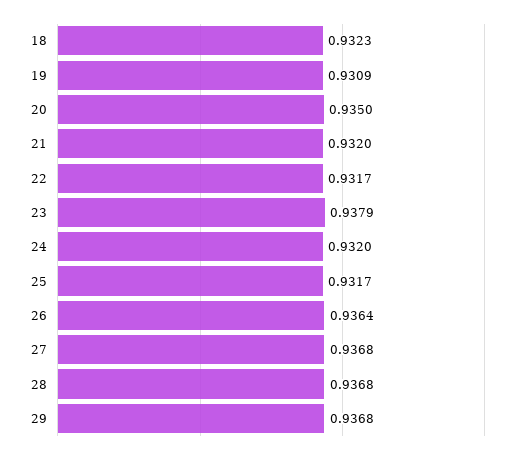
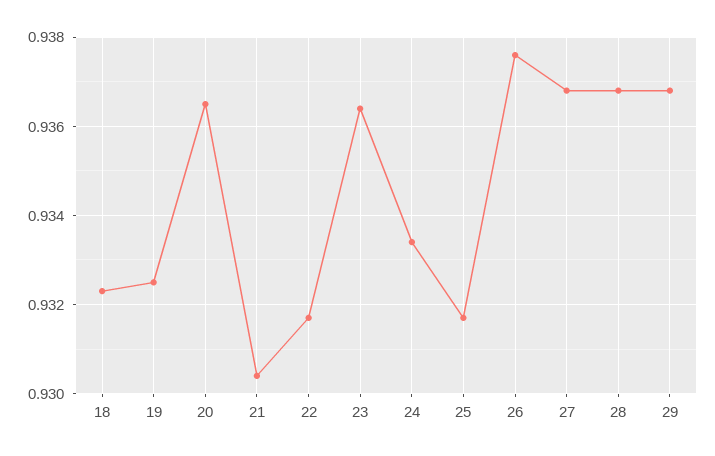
  {
    "18": 0.9323,
-   "19": 0.9309,
+   "19": 0.9325,
-   "20": 0.935,
+   "20": 0.9365,
-   "21": 0.932,
+   "21": 0.9305,
    "22": 0.9317,
-   "23": 0.9379,
+   "23": 0.9365,
-   "24": 0.932,
+   "24": 0.9335,
    "25": 0.9317,
-   "26": 0.9364,
+   "26": 0.9375,
    "27": 0.9368,
    "28": 0.9368,
    "29": 0.9368
  }

